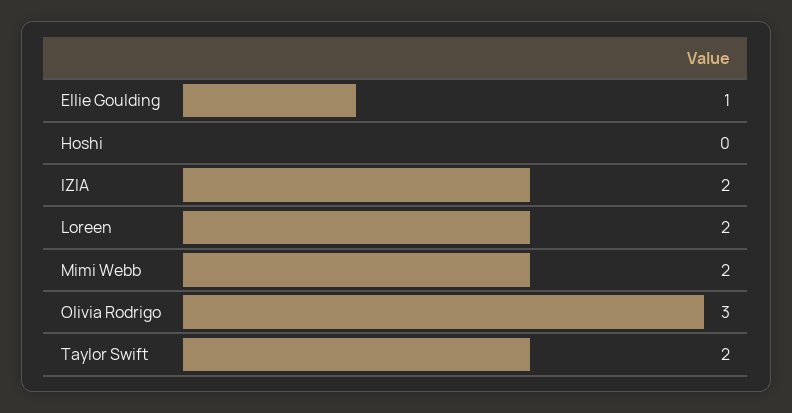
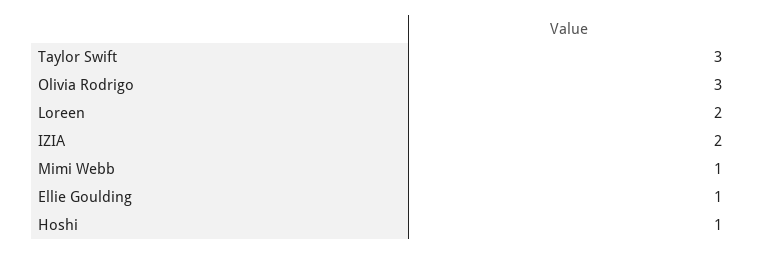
  {
    "Ellie Goulding": 1,
-   "Hoshi": 0,
+   "Hoshi": 1,
    "IZIA": 2,
    "Loreen": 2,
-   "Mimi Webb": 2,
+   "Mimi Webb": 1,
    "Olivia Rodrigo": 3,
-   "Taylor Swift": 2
+   "Taylor Swift": 3
  }

